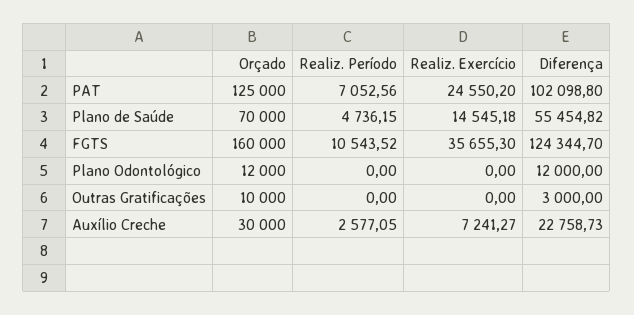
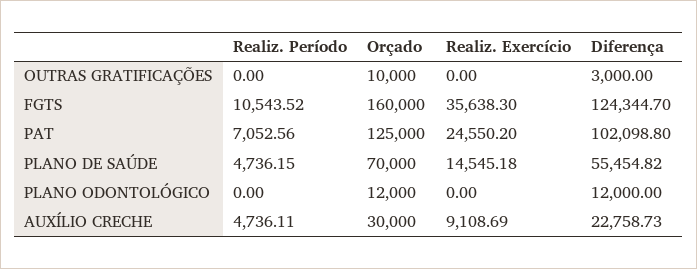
  {
    "Orçado": {
      "PAT": 125000,
      "Plano de Saúde": 70000,
      "FGTS": 160000,
      "Plano Odontológico": 12000,
      "Outras Gratificações": 10000,
      "Auxílio Creche": 30000
    },
    "Realiz. Período": {
      "PAT": 7052.56,
      "Plano de Saúde": 4736.15,
      "FGTS": 10543.52,
      "Plano Odontológico": 0,
      "Outras Gratificações": 0,
-     "Auxílio Creche": 2577.05
+     "Auxílio Creche": 4736.11
    },
    "Realiz. Exercício": {
      "PAT": 24550.2,
      "Plano de Saúde": 14545.18,
-     "FGTS": 35655.3,
+     "FGTS": 35638.3,
      "Plano Odontológico": 0,
      "Outras Gratificações": 0,
-     "Auxílio Creche": 7241.27
+     "Auxílio Creche": 9108.69
    },
    "Diferença": {
      "PAT": 102098.8,
      "Plano de Saúde": 55454.82,
      "FGTS": 124344.7,
      "Plano Odontológico": 12000,
      "Outras Gratificações": 3000,
      "Auxílio Creche": 22758.73
    }
  }

